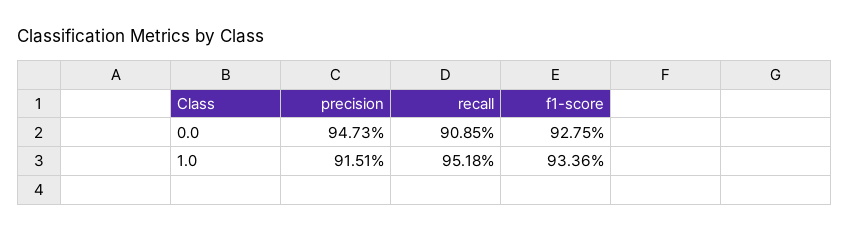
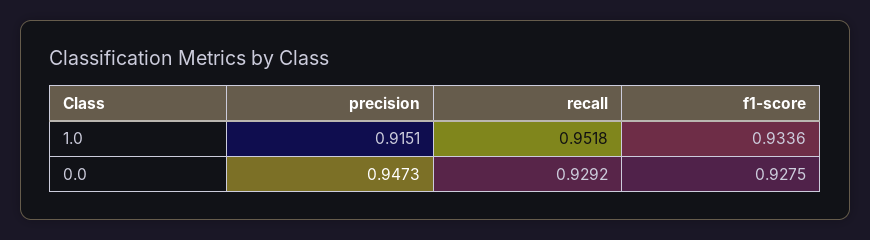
  {
    "precision": {
      "0.0": 0.9473,
      "1.0": 0.9151
    },
    "recall": {
-     "0.0": 0.9085,
+     "0.0": 0.9292,
      "1.0": 0.9518
    },
    "f1-score": {
      "0.0": 0.9275,
      "1.0": 0.9336
    }
  }

